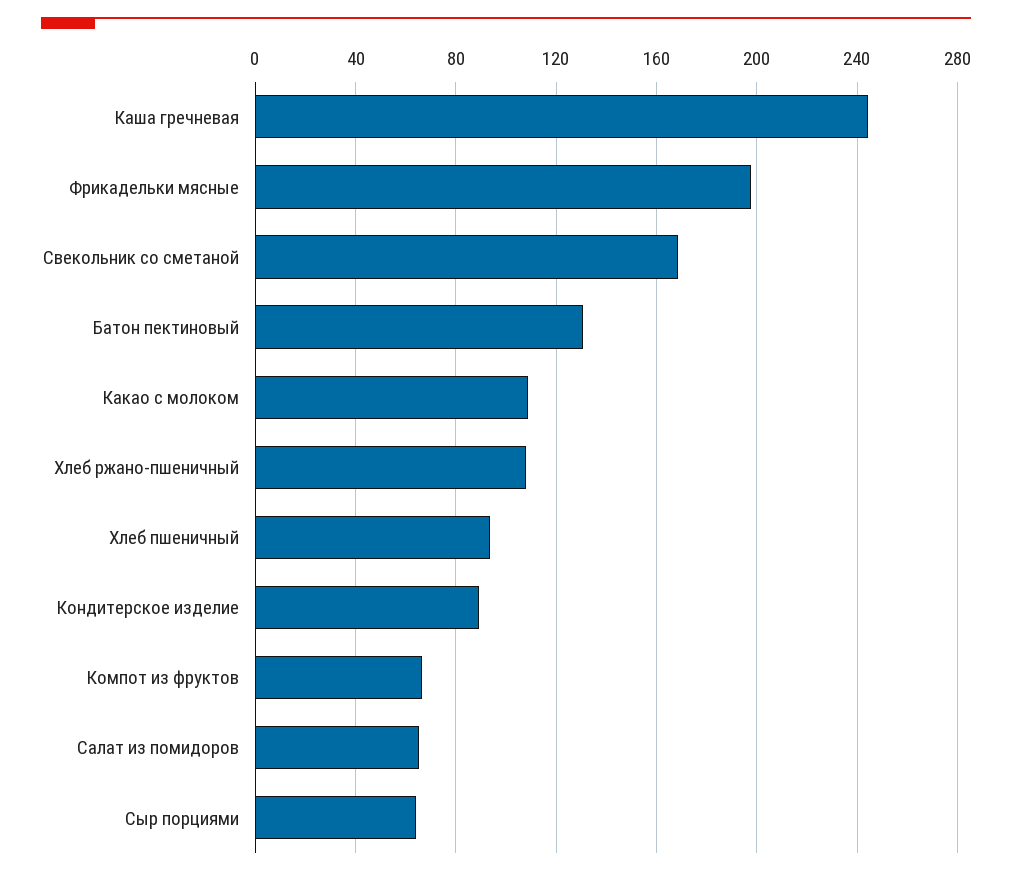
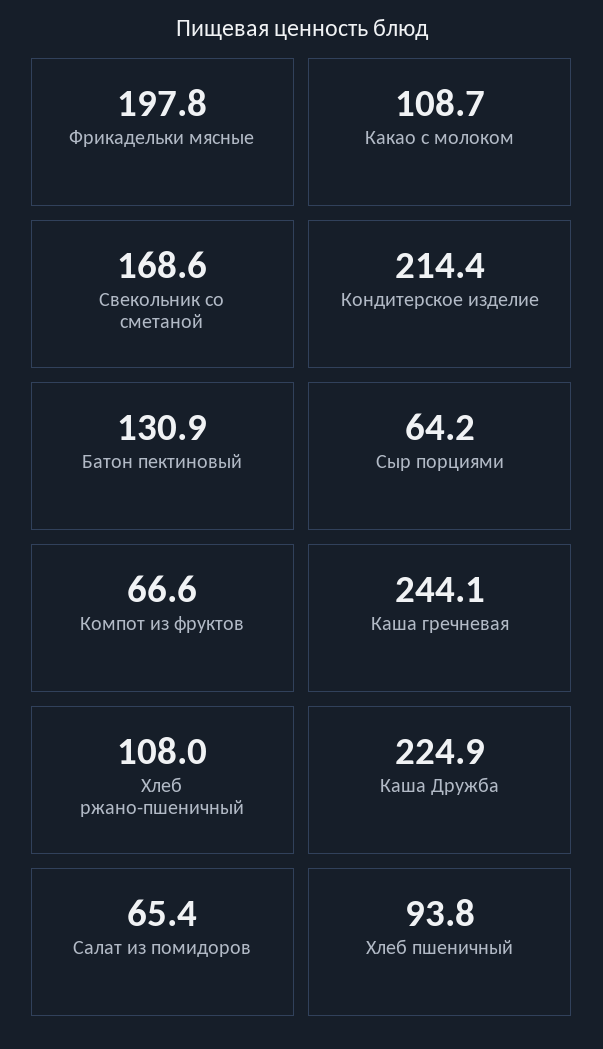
  {
    "Каша гречневая": 244.1,
    "Фрикадельки мясные": 197.8,
    "Свекольник со сметаной": 168.6,
    "Батон пектиновый": 130.9,
    "Какао с молоком": 108.7,
    "Хлеб ржано-пшеничный": 108,
    "Хлеб пшеничный": 93.8,
-   "Кондитерское изделие": 90,
+   "Кондитерское изделие": 214.4,
    "Компот из фруктов": 66.6,
    "Салат из помидоров": 65.4,
-   "Сыр порциями": 64.2
+   "Сыр порциями": 64.2,
+   "Каша Дружба": 224.9
  }

